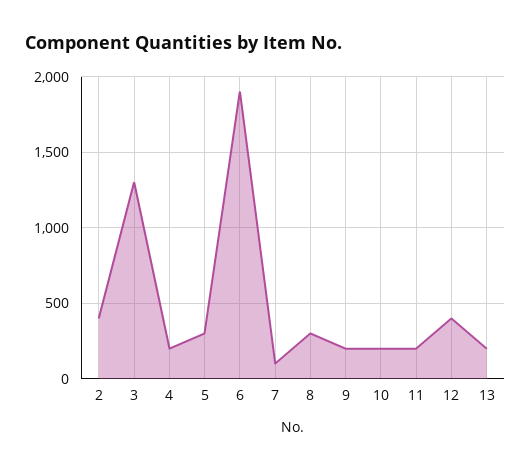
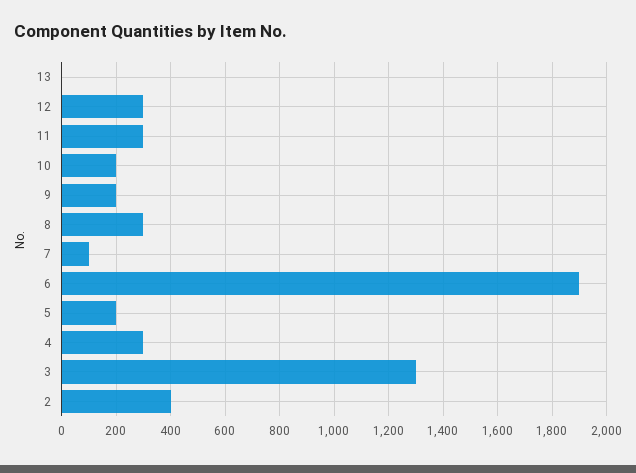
  {
    "2": 400,
    "3": 1300,
-   "4": 200,
+   "4": 300,
-   "5": 300,
+   "5": 200,
    "6": 1900,
    "7": 100,
    "8": 300,
    "9": 200,
    "10": 200,
-   "11": 200,
+   "11": 300,
-   "12": 400,
+   "12": 300,
-   "13": 200
+   "13": 0
  }

